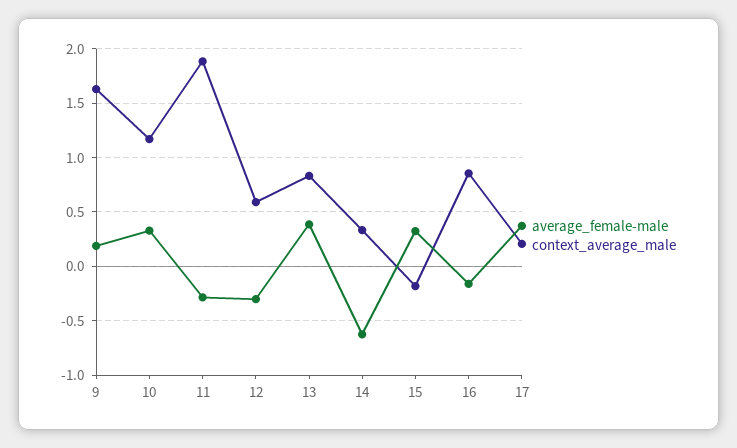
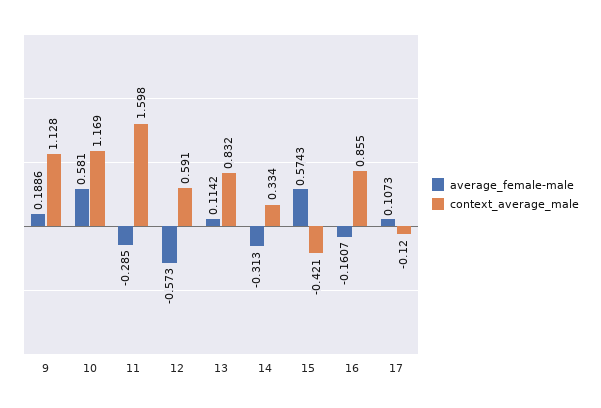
  {
    "average_female-male": {
      "9": 0.1886,
-     "10": 0.3,
+     "10": 0.581,
      "11": -0.285,
-     "12": -0.3,
+     "12": -0.573,
-     "13": 0.4,
+     "13": 0.1142,
-     "14": -0.6,
+     "14": -0.313,
-     "15": 0.3,
+     "15": 0.5743,
      "16": -0.1607,
-     "17": 0.4
+     "17": 0.1073
    },
    "context_average_male": {
-     "9": 1.6,
+     "9": 1.128,
      "10": 1.169,
-     "11": 1.9,
+     "11": 1.598,
      "12": 0.591,
      "13": 0.832,
      "14": 0.334,
-     "15": -0.2,
+     "15": -0.421,
      "16": 0.855,
-     "17": 0.2
+     "17": -0.12
    }
  }

